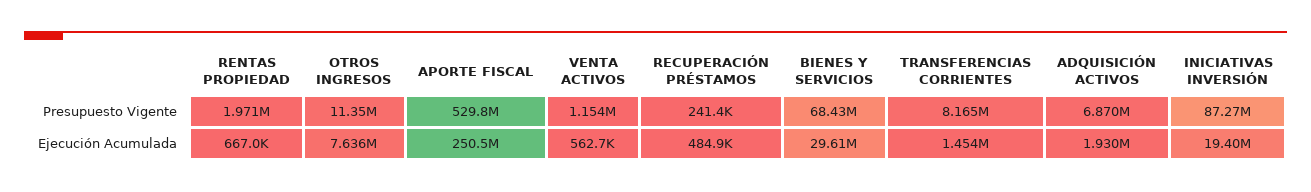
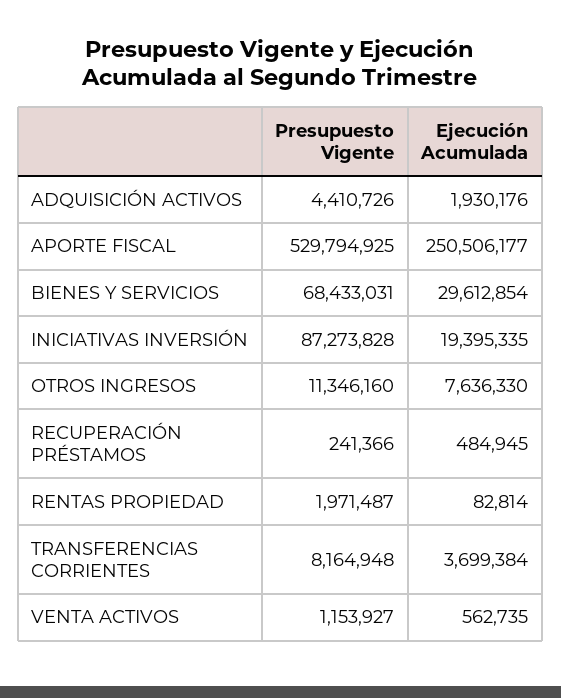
  {
    "RENTAS PROPIEDAD": {
      "Presupuesto Vigente": 1971487,
-     "Ejecución Acumulada": 667000
+     "Ejecución Acumulada": 82814
    },
    "OTROS INGRESOS": {
      "Presupuesto Vigente": 11346160,
      "Ejecución Acumulada": 7636330
    },
    "APORTE FISCAL": {
      "Presupuesto Vigente": 529794925,
      "Ejecución Acumulada": 250506177
    },
    "VENTA ACTIVOS": {
      "Presupuesto Vigente": 1153927,
      "Ejecución Acumulada": 562735
    },
    "RECUPERACIÓN PRÉSTAMOS": {
      "Presupuesto Vigente": 241366,
      "Ejecución Acumulada": 484945
    },
    "BIENES Y SERVICIOS": {
      "Presupuesto Vigente": 68433031,
      "Ejecución Acumulada": 29612854
    },
    "TRANSFERENCIAS CORRIENTES": {
      "Presupuesto Vigente": 8164948,
-     "Ejecución Acumulada": 1454000
+     "Ejecución Acumulada": 3699384
    },
    "ADQUISICIÓN ACTIVOS": {
-     "Presupuesto Vigente": 6870000,
+     "Presupuesto Vigente": 4410726,
      "Ejecución Acumulada": 1930176
    },
    "INICIATIVAS INVERSIÓN": {
      "Presupuesto Vigente": 87273828,
      "Ejecución Acumulada": 19395335
    }
  }

